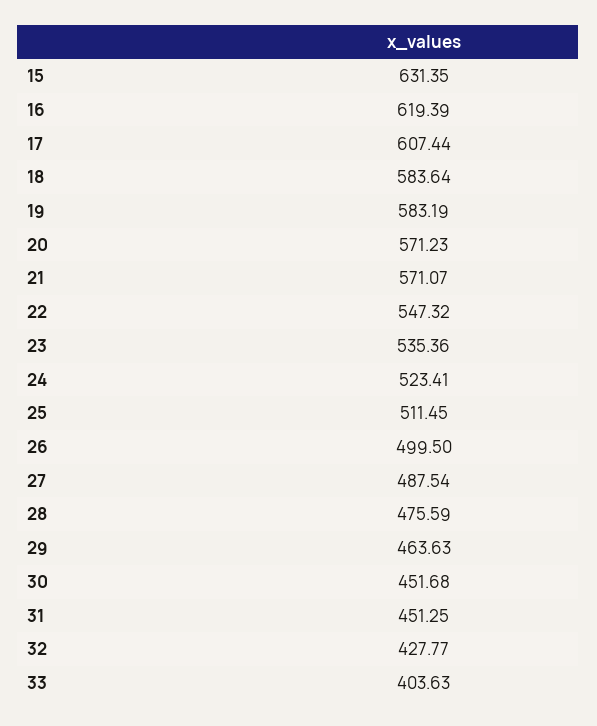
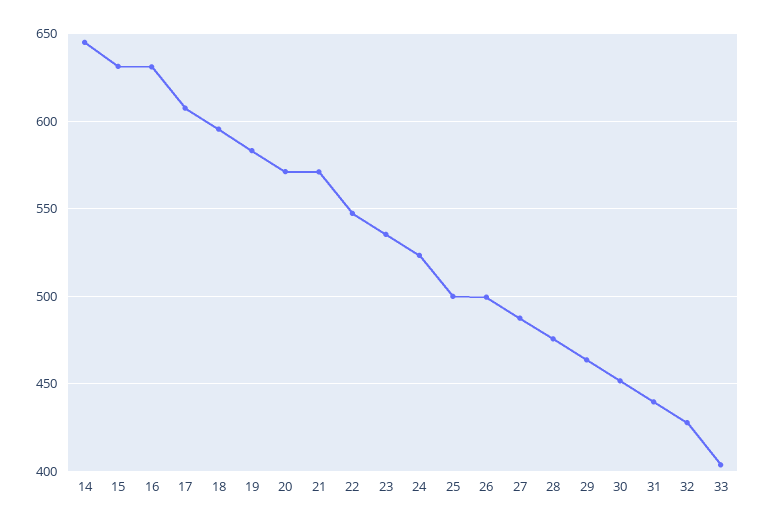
  {
    "15": 631.35,
-   "16": 619.39,
+   "16": 630,
    "17": 607.44,
-   "18": 583.64,
+   "18": 595,
    "19": 583.19,
    "20": 571.23,
    "21": 571.07,
    "22": 547.32,
    "23": 535.36,
    "24": 523.41,
-   "25": 511.45,
+   "25": 500,
    "26": 499.5,
    "27": 487.54,
    "28": 475.59,
    "29": 463.63,
    "30": 451.68,
-   "31": 451.25,
+   "31": 440,
    "32": 427.77,
-   "33": 403.63
+   "33": 403.63,
+   "14": 645
  }

